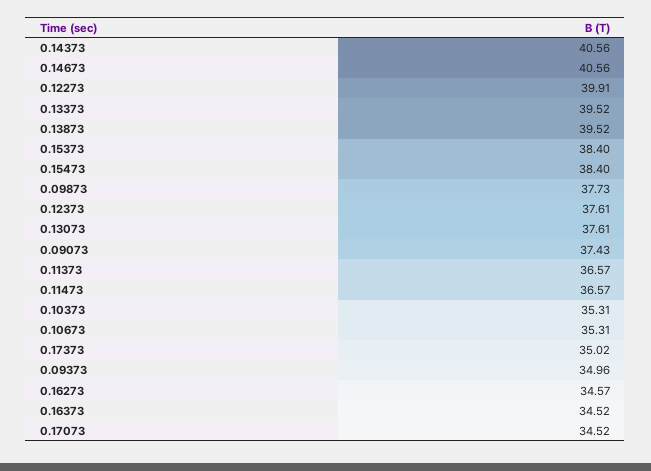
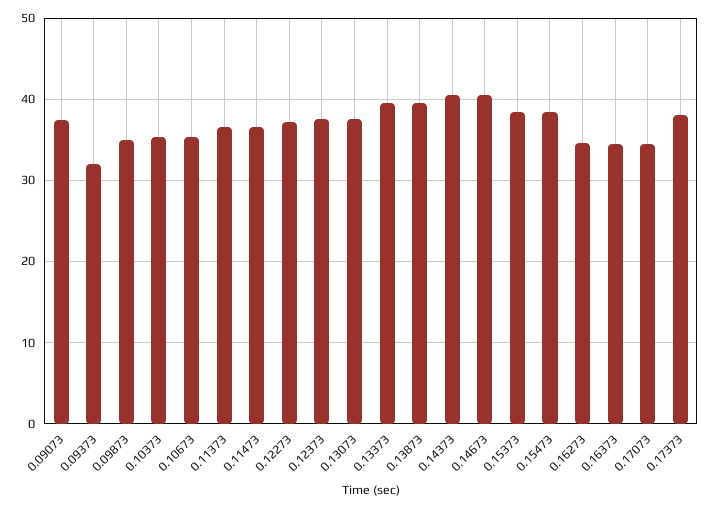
  {
    "0.14373": 40.56,
    "0.14673": 40.56,
-   "0.12273": 39.91,
+   "0.12273": 37,
    "0.13373": 39.52,
    "0.13873": 39.52,
    "0.15373": 38.4,
    "0.15473": 38.4,
-   "0.09873": 37.73,
+   "0.09873": 35,
    "0.12373": 37.61,
    "0.13073": 37.61,
    "0.09073": 37.43,
    "0.11373": 36.57,
    "0.11473": 36.57,
    "0.10373": 35.31,
    "0.10673": 35.31,
-   "0.17373": 35.02,
+   "0.17373": 38,
-   "0.09373": 34.96,
+   "0.09373": 32,
    "0.16273": 34.57,
    "0.16373": 34.52,
    "0.17073": 34.52
  }

